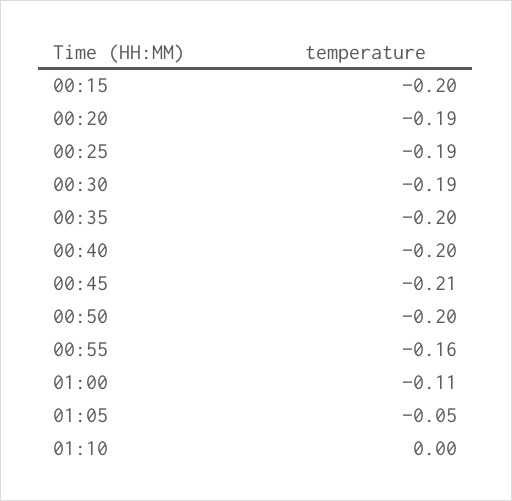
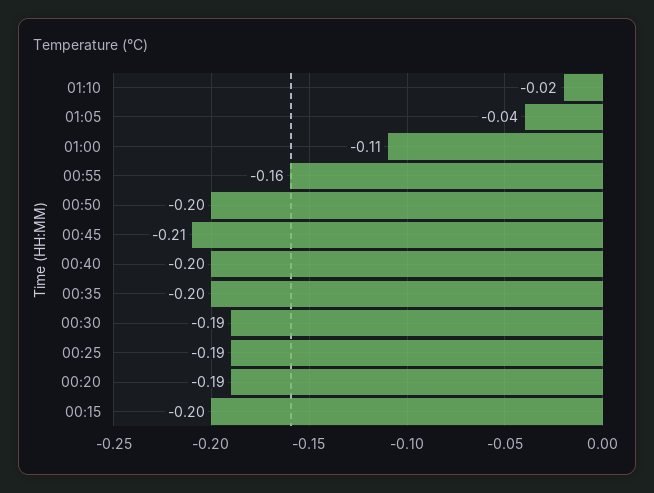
  {
    "00:15": -0.2,
    "00:20": -0.19,
    "00:25": -0.19,
    "00:30": -0.19,
    "00:35": -0.2,
    "00:40": -0.2,
    "00:45": -0.21,
    "00:50": -0.2,
    "00:55": -0.16,
    "01:00": -0.11,
-   "01:05": -0.05,
+   "01:05": -0.04,
-   "01:10": 0
+   "01:10": -0.02
  }

